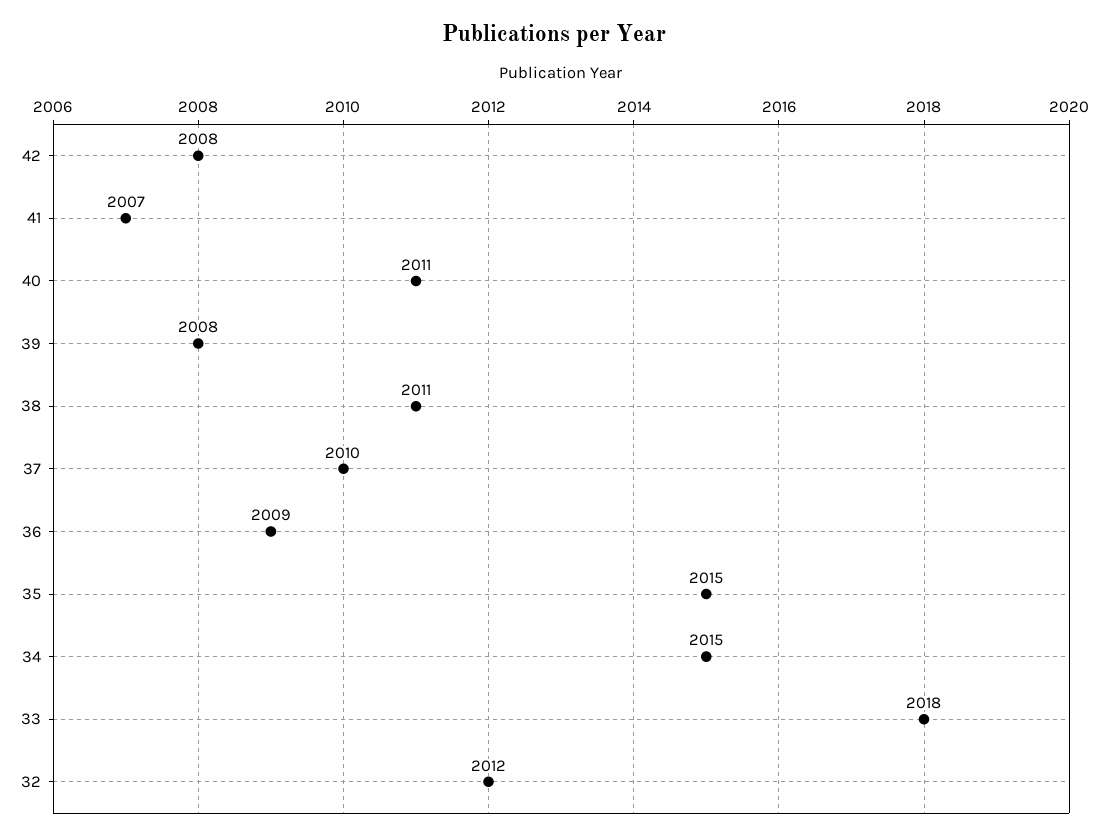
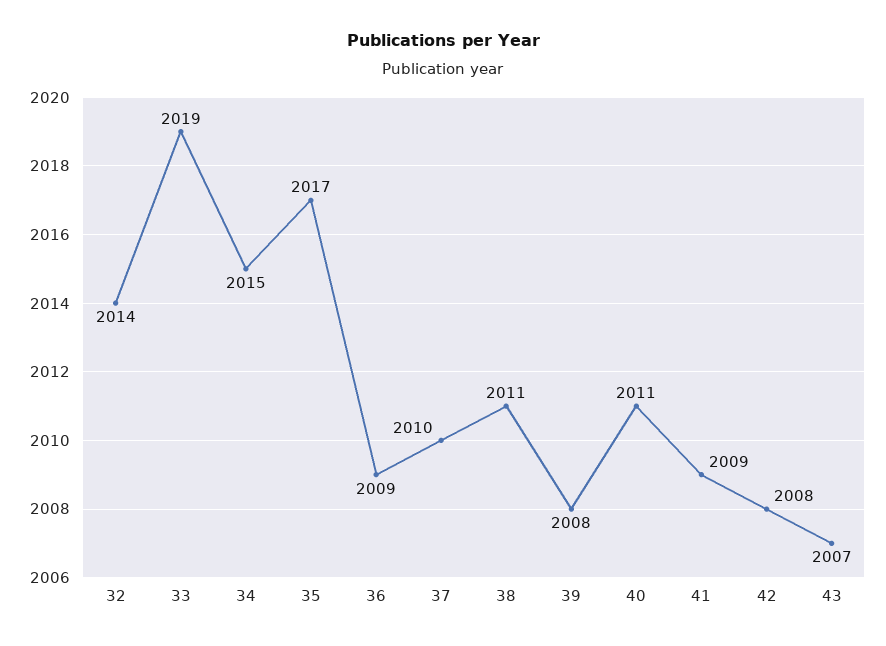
  {
    "42": 2008,
-   "41": 2007,
+   "41": 2009,
    "40": 2011,
    "39": 2008,
    "38": 2011,
    "37": 2010,
    "36": 2009,
-   "35": 2015,
+   "35": 2017,
    "34": 2015,
-   "33": 2018,
+   "33": 2019,
-   "32": 2012
+   "32": 2014,
+   "43": 2007
  }

